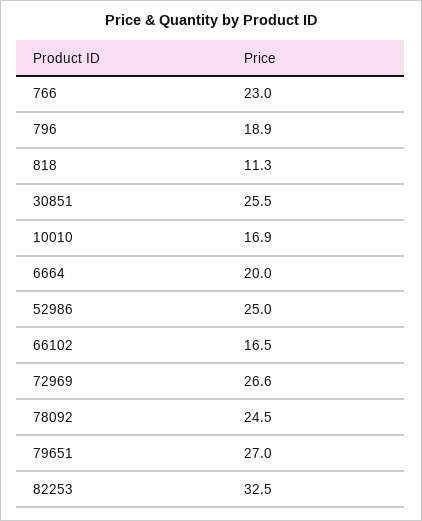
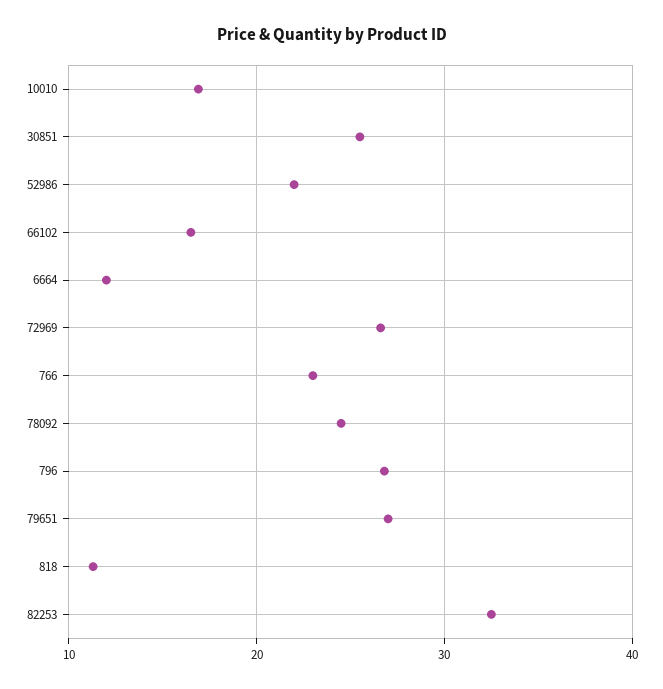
  {
    "766": 23,
-   "796": 18.9,
+   "796": 27,
    "818": 11.3,
    "30851": 25.5,
    "10010": 16.9,
-   "6664": 20,
+   "6664": 12,
-   "52986": 25,
+   "52986": 22,
    "66102": 16.5,
    "72969": 26.6,
    "78092": 24.5,
    "79651": 27,
    "82253": 32.5
  }

